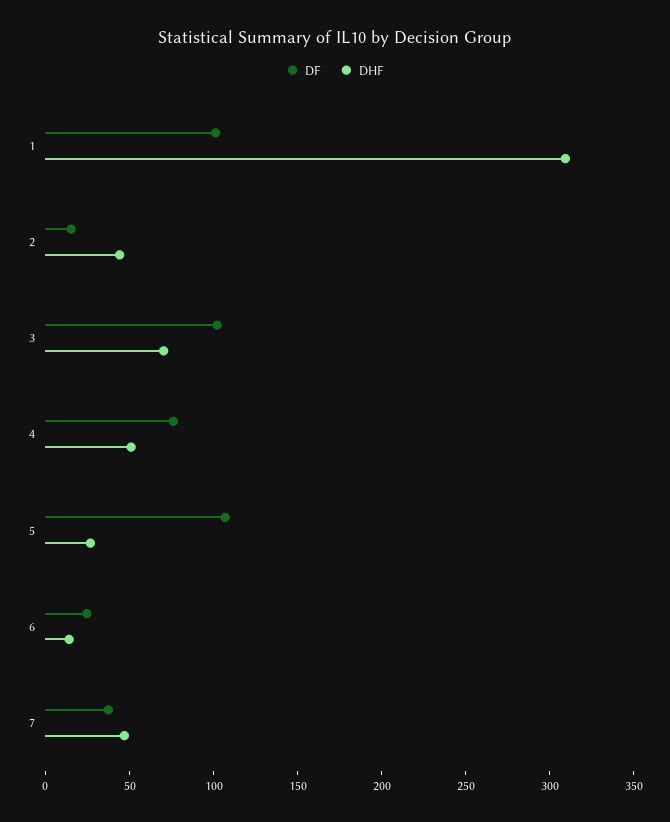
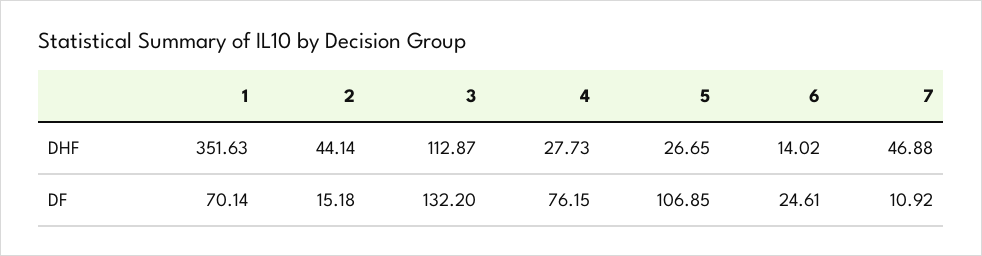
  {
    "DF": {
-     "1": 100,
+     "1": 70.14,
      "2": 15.18,
-     "3": 100,
+     "3": 132.2,
      "4": 76.15,
      "5": 106.85,
      "6": 24.61,
-     "7": 40
+     "7": 10.92
    },
    "DHF": {
-     "1": 310,
+     "1": 351.63,
      "2": 44.14,
-     "3": 70,
+     "3": 112.87,
-     "4": 50,
+     "4": 27.73,
      "5": 26.65,
      "6": 14.02,
      "7": 46.88
    }
  }

